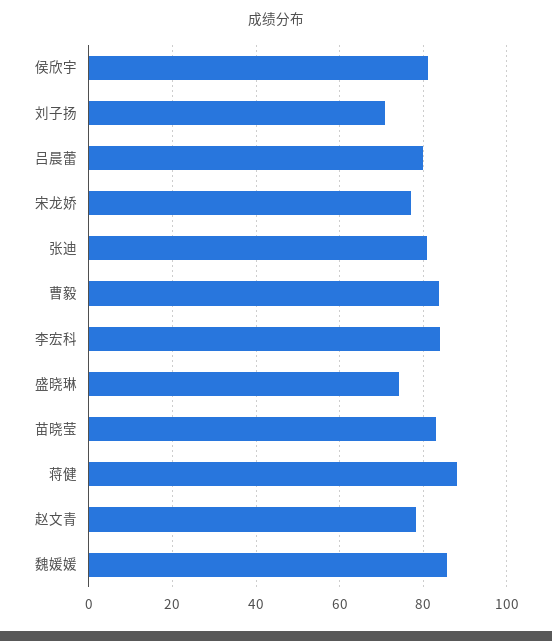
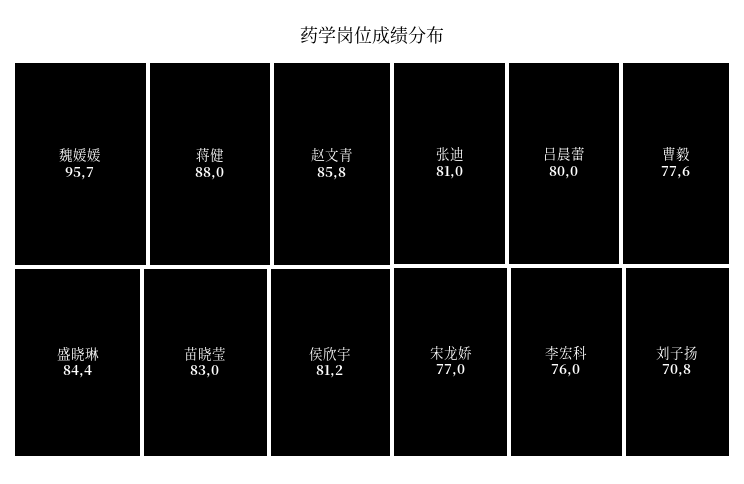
  {
    "侯欣宇": 81.2,
    "刘子扬": 70.8,
    "吕晨蕾": 80,
    "宋龙娇": 77,
    "张迪": 81,
-   "曹毅": 84,
+   "曹毅": 77.6,
-   "李宏科": 84,
+   "李宏科": 76,
-   "盛晓琳": 74,
+   "盛晓琳": 84.4,
    "苗晓莹": 83,
    "蒋健": 88,
-   "赵文青": 78,
+   "赵文青": 85.8,
-   "魏媛媛": 86
+   "魏媛媛": 95.7
  }

